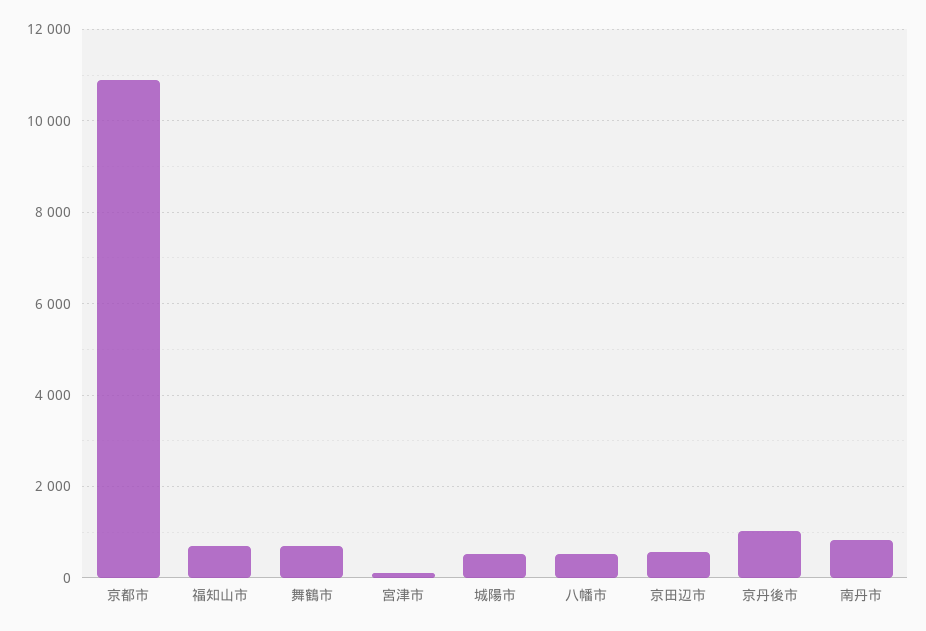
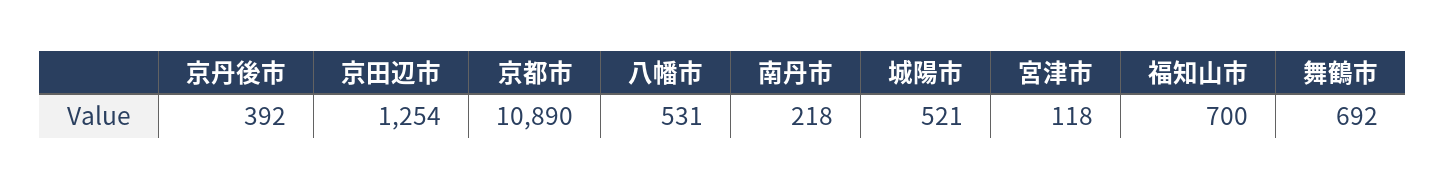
  {
    "京都市": 10890,
    "福知山市": 700,
    "舞鶴市": 692,
    "宮津市": 118,
    "城陽市": 521,
    "八幡市": 531,
-   "京田辺市": 600,
+   "京田辺市": 1254,
-   "京丹後市": 1000,
+   "京丹後市": 392,
-   "南丹市": 800
+   "南丹市": 218
  }

